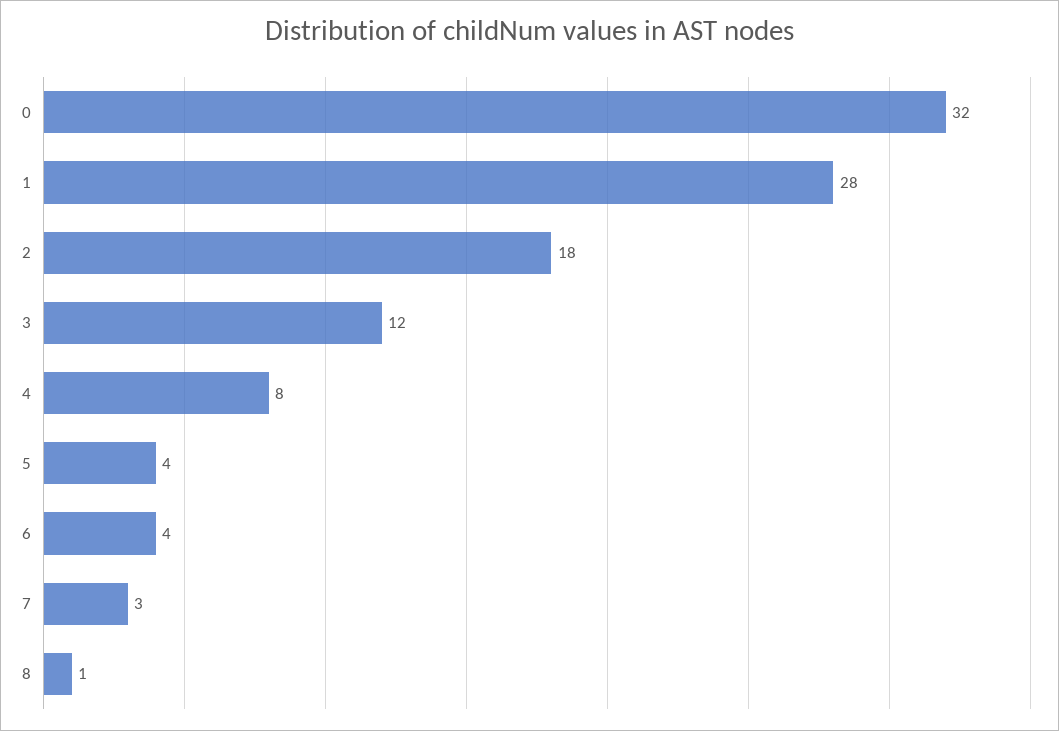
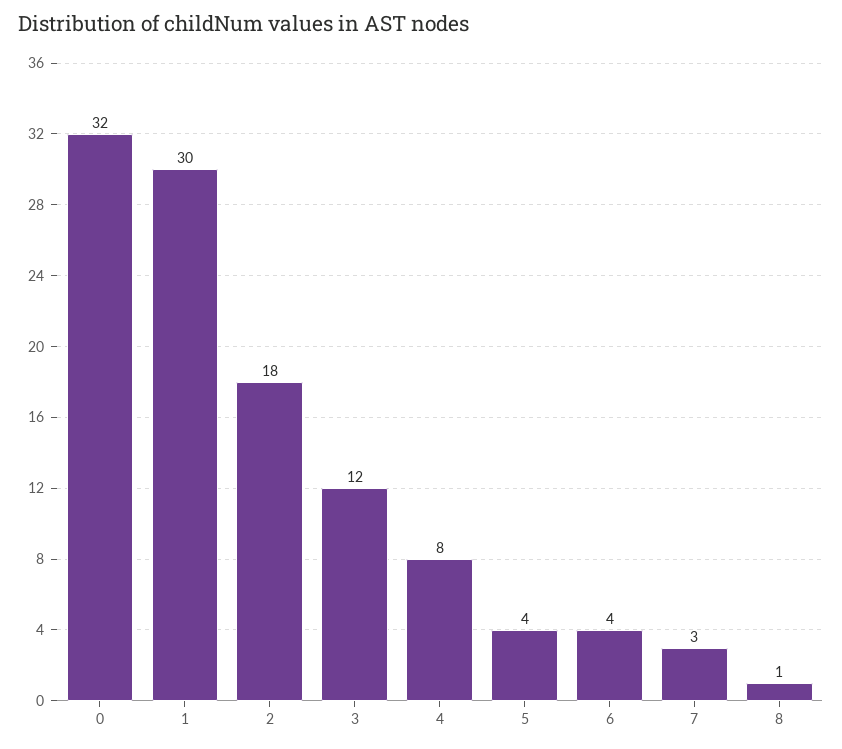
  {
    "0": 32,
-   "1": 28,
+   "1": 30,
    "2": 18,
    "3": 12,
    "4": 8,
    "5": 4,
    "6": 4,
    "7": 3,
    "8": 1
  }

